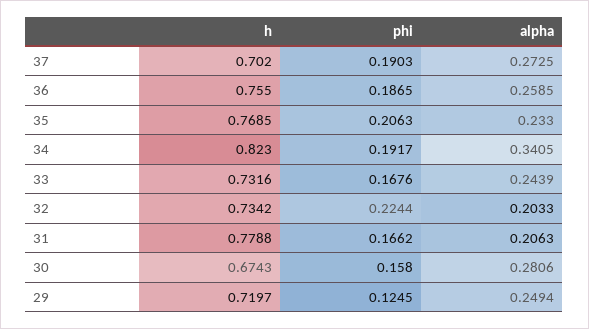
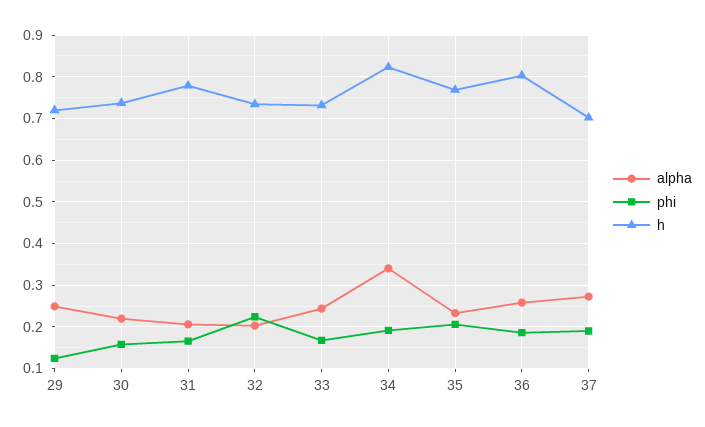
  {
    "h": {
      "37": 0.702,
-     "36": 0.755,
+     "36": 0.8,
      "35": 0.7685,
      "34": 0.823,
      "33": 0.7316,
      "32": 0.7342,
      "31": 0.7788,
-     "30": 0.6743,
+     "30": 0.74,
      "29": 0.7197
    },
    "phi": {
      "37": 0.1903,
      "36": 0.1865,
      "35": 0.2063,
      "34": 0.1917,
      "33": 0.1676,
      "32": 0.2244,
      "31": 0.1662,
      "30": 0.158,
      "29": 0.1245
    },
    "alpha": {
      "37": 0.2725,
      "36": 0.2585,
      "35": 0.233,
      "34": 0.3405,
      "33": 0.2439,
      "32": 0.2033,
      "31": 0.2063,
-     "30": 0.2806,
+     "30": 0.22,
      "29": 0.2494
    }
  }

